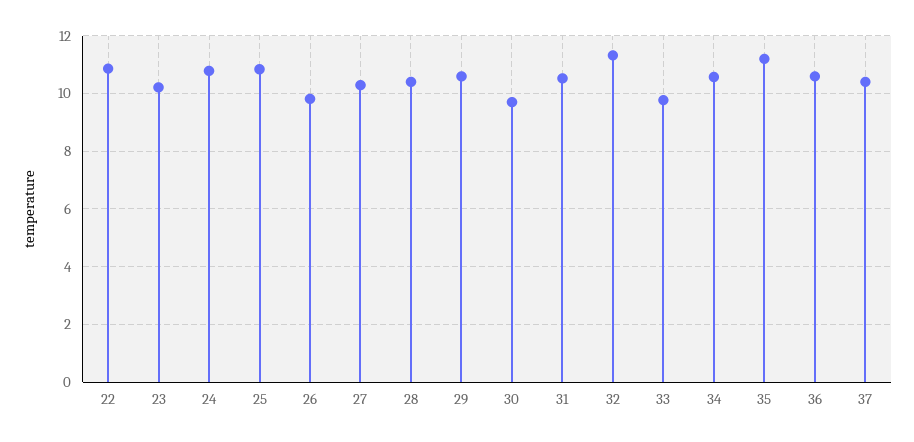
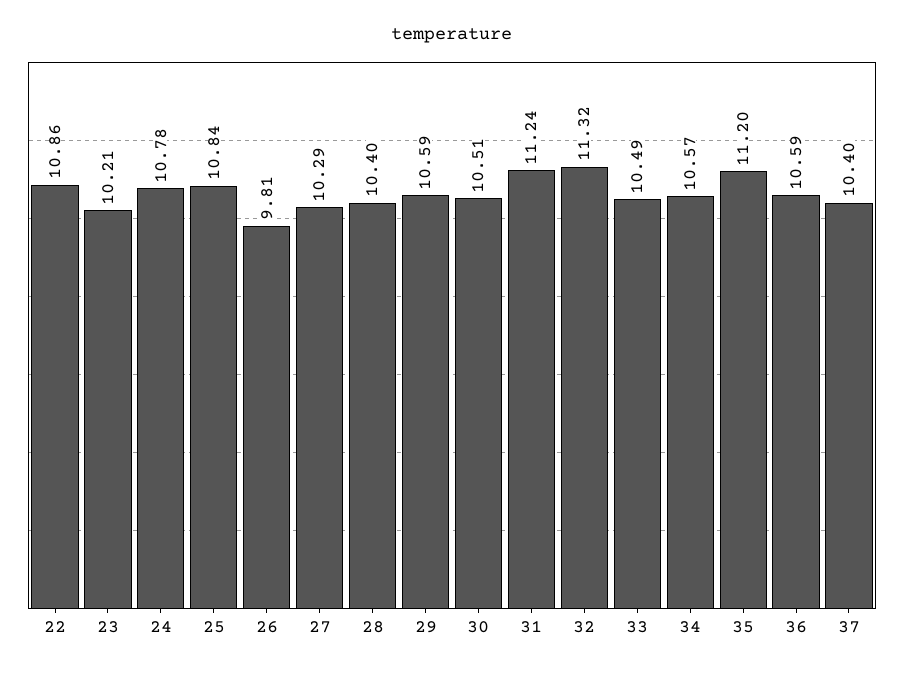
  {
    "22": 10.86,
    "23": 10.21,
    "24": 10.78,
    "25": 10.84,
    "26": 9.81,
    "27": 10.29,
    "28": 10.4,
    "29": 10.59,
-   "30": 9.75,
+   "30": 10.51,
-   "31": 10.5,
+   "31": 11.24,
    "32": 11.32,
-   "33": 9.75,
+   "33": 10.49,
    "34": 10.57,
    "35": 11.2,
    "36": 10.59,
    "37": 10.4
  }

